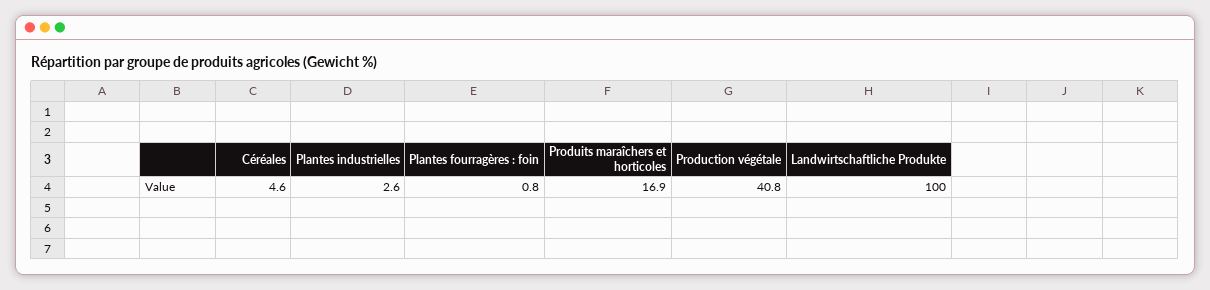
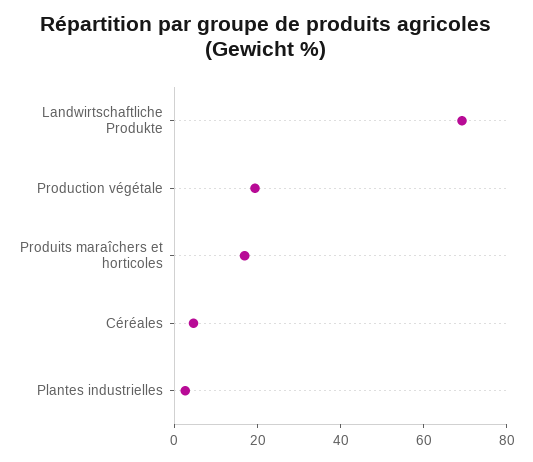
  {
    "Céréales": 4.6,
    "Plantes industrielles": 2.6,
-   "Plantes fourragères : foin": 0.8,
    "Produits maraîchers et horticoles": 16.9,
-   "Production végétale": 40.8,
+   "Production végétale": 20,
-   "Landwirtschaftliche Produkte": 100
+   "Landwirtschaftliche Produkte": 70
  }

